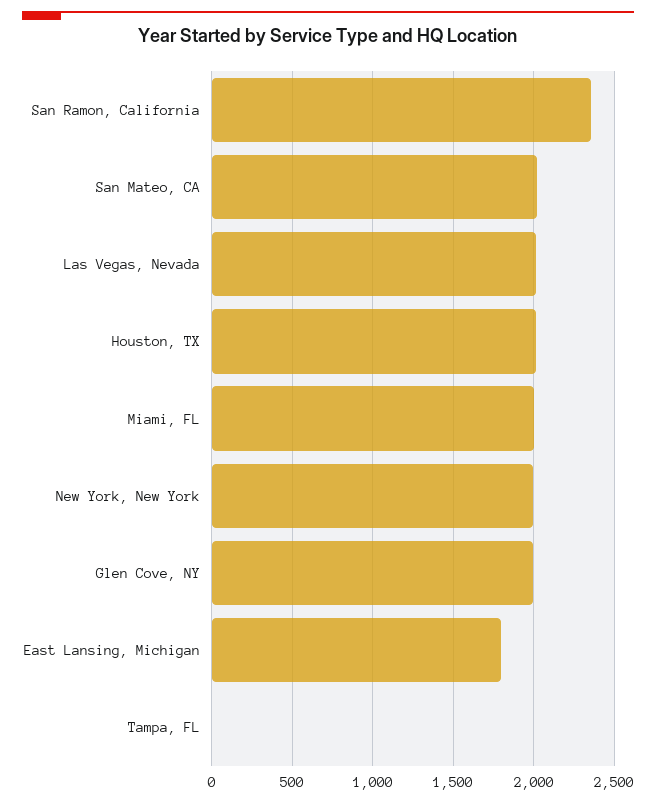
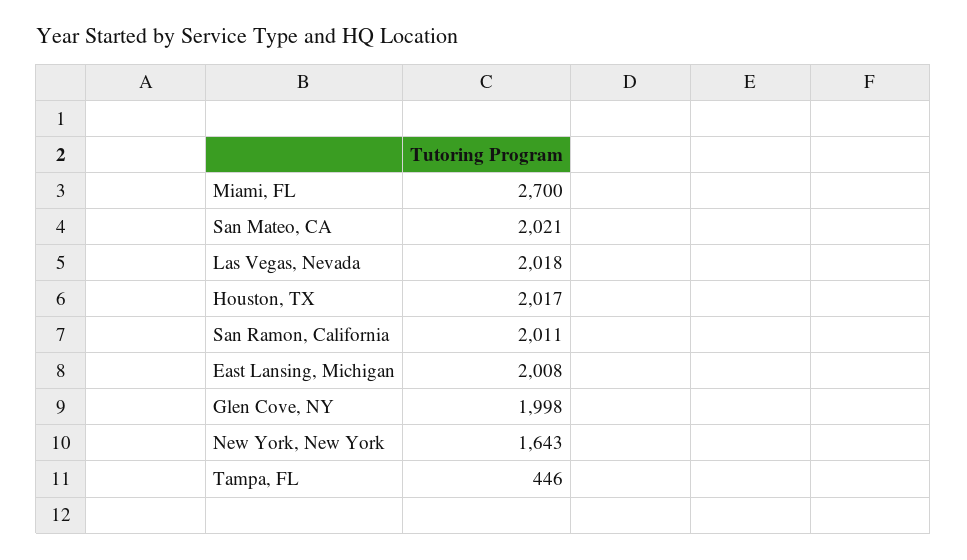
  {
-   "San Ramon, California": 2350,
+   "San Ramon, California": 2011,
    "San Mateo, CA": 2021,
    "Las Vegas, Nevada": 2018,
    "Houston, TX": 2017,
-   "Miami, FL": 2000,
+   "Miami, FL": 2700,
-   "New York, New York": 2000,
+   "New York, New York": 1643,
    "Glen Cove, NY": 1998,
-   "East Lansing, Michigan": 1800,
+   "East Lansing, Michigan": 2008,
-   "Tampa, FL": 0
+   "Tampa, FL": 446
  }

